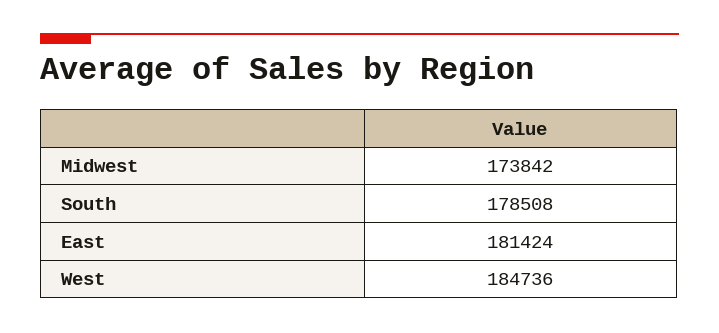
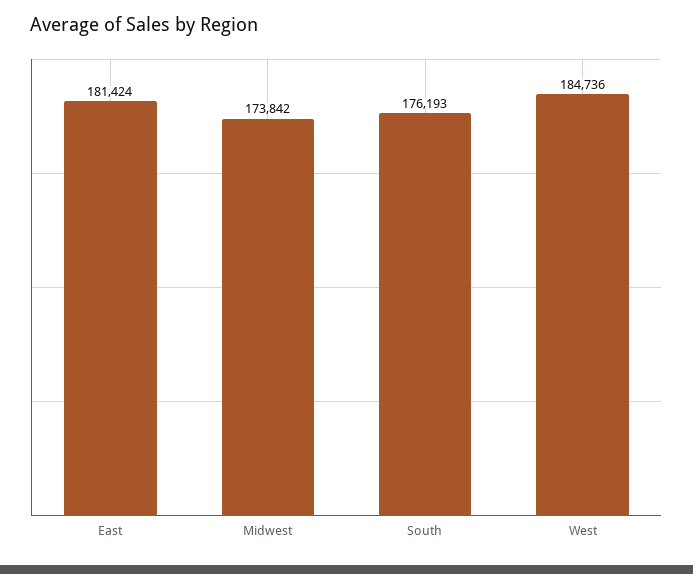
  {
    "Midwest": 173842,
-   "South": 178508,
+   "South": 176193,
    "East": 181424,
    "West": 184736
  }

